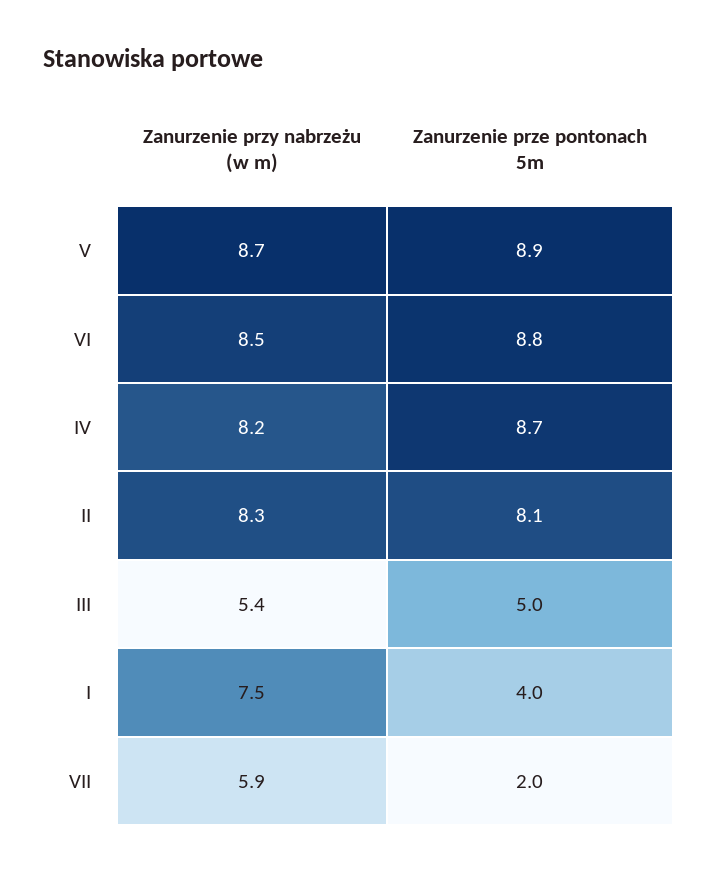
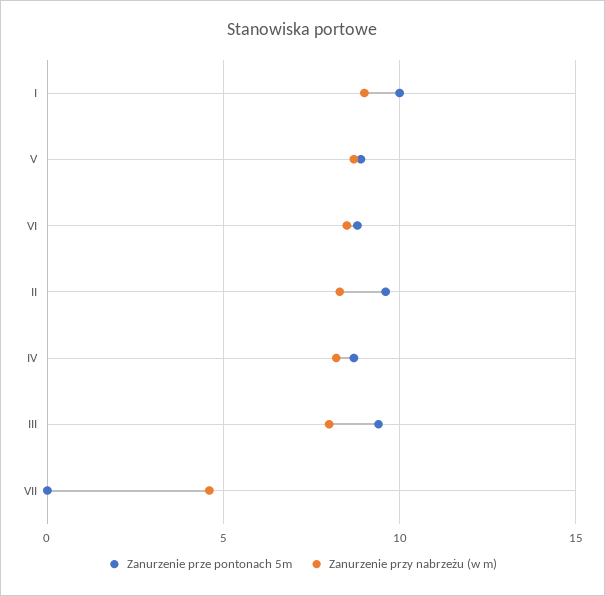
  {
    "Zanurzenie przy nabrzeżu (w m)": {
      "V": 8.7,
      "VI": 8.5,
      "IV": 8.2,
      "II": 8.3,
-     "III": 5.4,
+     "III": 8,
-     "I": 7.5,
+     "I": 9,
-     "VII": 5.9
+     "VII": 4.5
    },
    "Zanurzenie prze pontonach 5m": {
      "V": 8.9,
      "VI": 8.8,
      "IV": 8.7,
-     "II": 8.1,
+     "II": 9.5,
-     "III": 5,
+     "III": 9.5,
-     "I": 4,
+     "I": 10,
-     "VII": 2
+     "VII": 0
    }
  }

